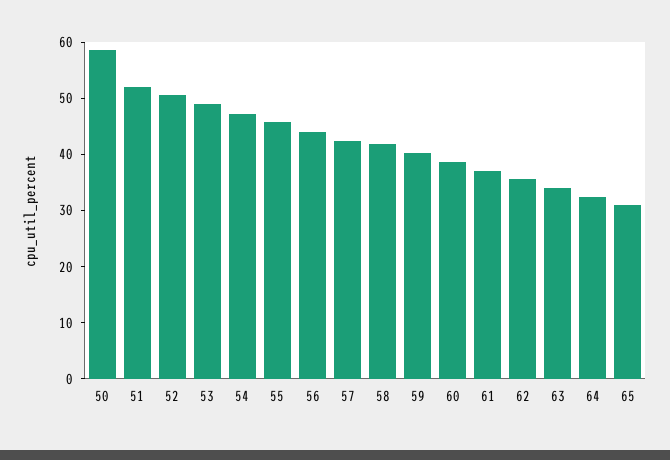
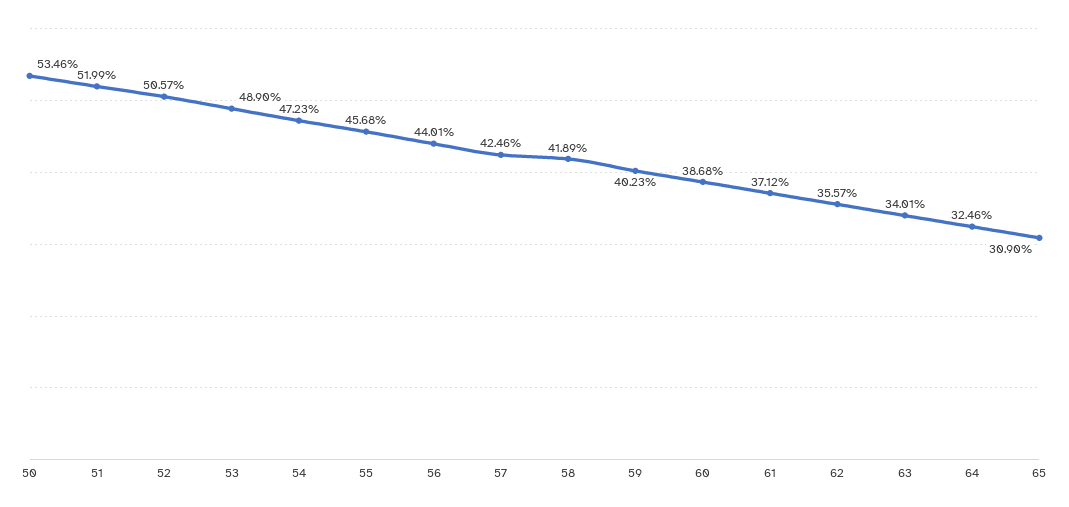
  {
-   "50": 58,
+   "50": 53.46,
    "51": 51.99,
    "52": 50.57,
    "53": 48.9,
    "54": 47.23,
    "55": 45.68,
    "56": 44.01,
    "57": 42.46,
    "58": 41.89,
    "59": 40.23,
    "60": 38.68,
    "61": 37.12,
    "62": 35.57,
    "63": 34.01,
    "64": 32.46,
    "65": 30.9
  }

